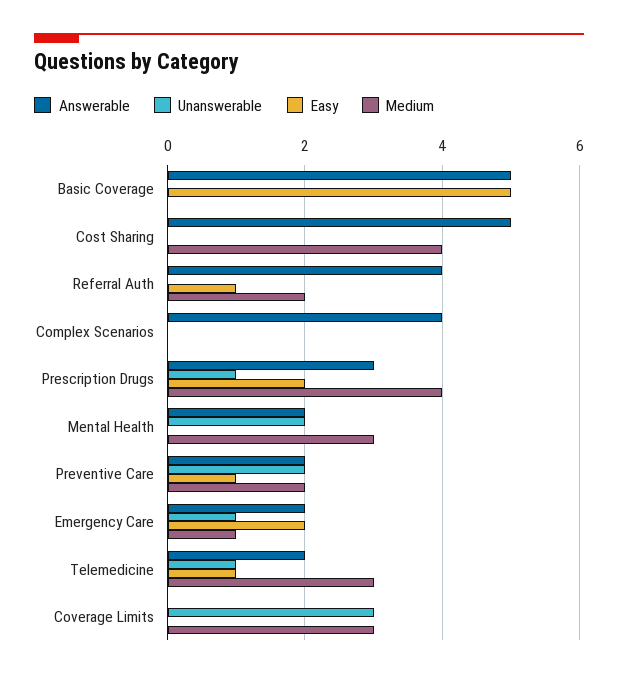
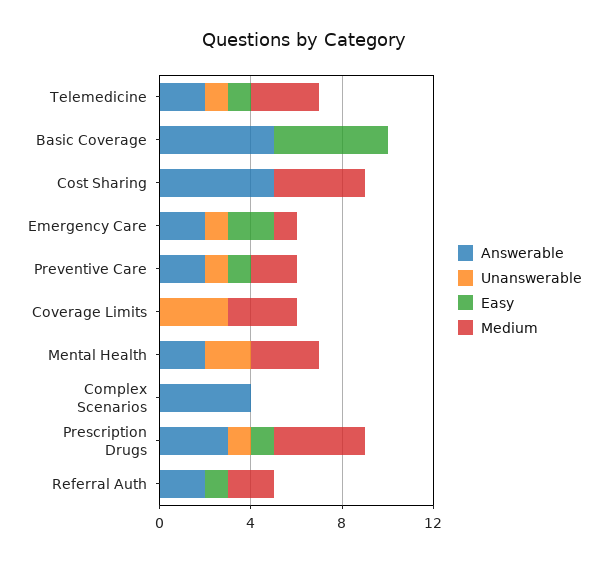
  {
    "Answerable": {
      "Basic Coverage": 5,
      "Cost Sharing": 5,
-     "Referral Auth": 4,
+     "Referral Auth": 2,
      "Complex Scenarios": 4,
      "Prescription Drugs": 3,
      "Mental Health": 2,
      "Preventive Care": 2,
      "Emergency Care": 2,
      "Telemedicine": 2,
      "Coverage Limits": 0
    },
    "Unanswerable": {
      "Basic Coverage": 0,
      "Cost Sharing": 0,
      "Referral Auth": 0,
      "Complex Scenarios": 0,
      "Prescription Drugs": 1,
      "Mental Health": 2,
-     "Preventive Care": 2,
+     "Preventive Care": 1,
      "Emergency Care": 1,
      "Telemedicine": 1,
      "Coverage Limits": 3
    },
    "Easy": {
      "Basic Coverage": 5,
      "Cost Sharing": 0,
      "Referral Auth": 1,
      "Complex Scenarios": 0,
-     "Prescription Drugs": 2,
+     "Prescription Drugs": 1,
      "Mental Health": 0,
      "Preventive Care": 1,
      "Emergency Care": 2,
      "Telemedicine": 1,
      "Coverage Limits": 0
    },
    "Medium": {
      "Basic Coverage": 0,
      "Cost Sharing": 4,
      "Referral Auth": 2,
      "Complex Scenarios": 0,
      "Prescription Drugs": 4,
      "Mental Health": 3,
      "Preventive Care": 2,
      "Emergency Care": 1,
      "Telemedicine": 3,
      "Coverage Limits": 3
    }
  }

